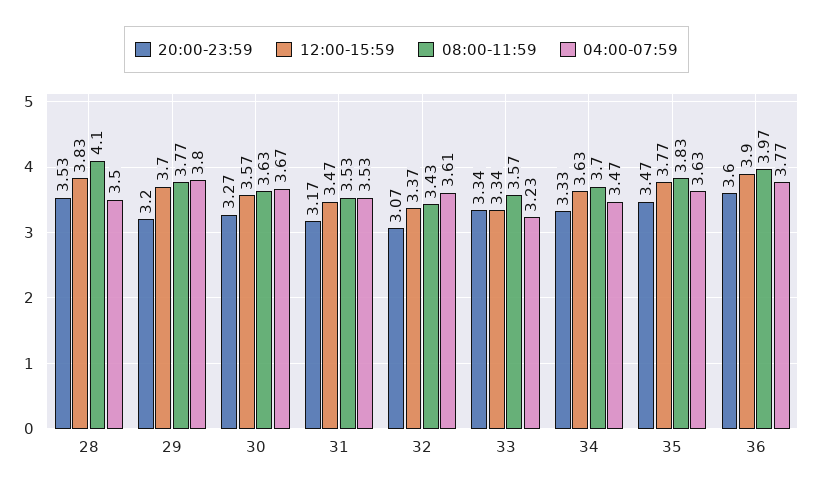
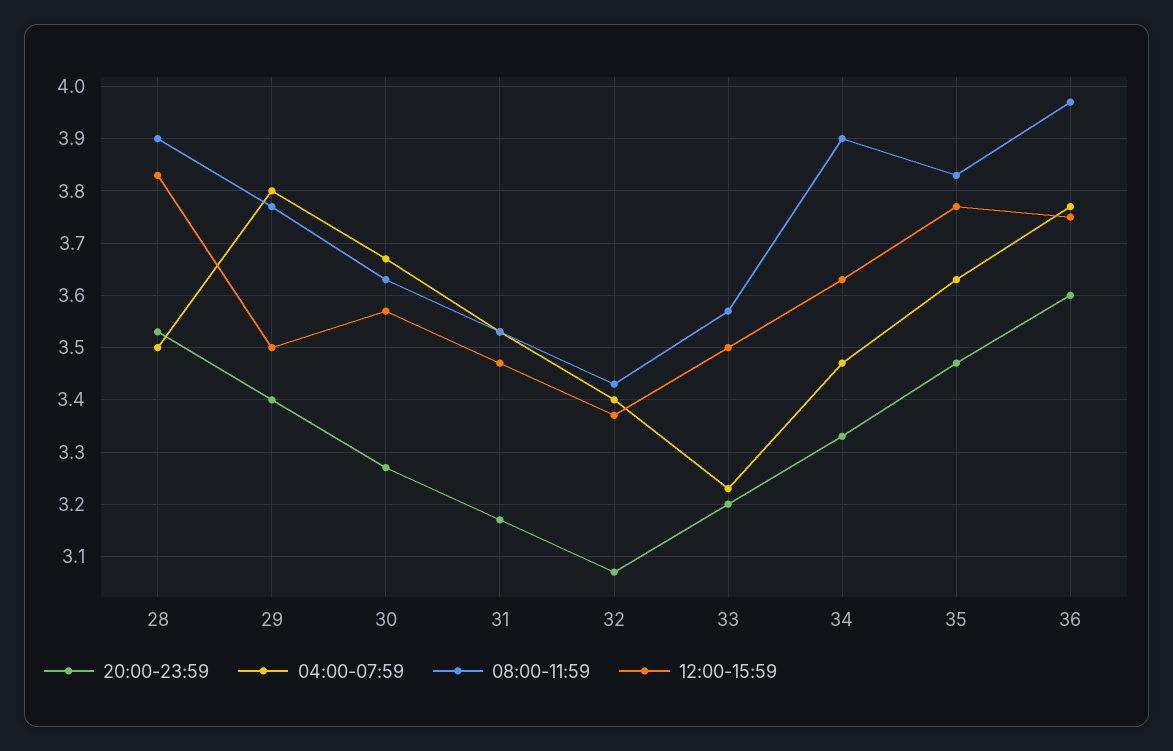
  {
    "20:00-23:59": {
      "28": 3.53,
-     "29": 3.2,
+     "29": 3.4,
      "30": 3.27,
      "31": 3.17,
      "32": 3.07,
-     "33": 3.34,
+     "33": 3.2,
      "34": 3.33,
      "35": 3.47,
      "36": 3.6
    },
    "12:00-15:59": {
      "28": 3.83,
-     "29": 3.7,
+     "29": 3.5,
      "30": 3.57,
      "31": 3.47,
      "32": 3.37,
-     "33": 3.34,
+     "33": 3.5,
      "34": 3.63,
      "35": 3.77,
-     "36": 3.9
+     "36": 3.75
    },
    "08:00-11:59": {
-     "28": 4.1,
+     "28": 3.9,
      "29": 3.77,
      "30": 3.63,
      "31": 3.53,
      "32": 3.43,
      "33": 3.57,
-     "34": 3.7,
+     "34": 3.9,
      "35": 3.83,
      "36": 3.97
    },
    "04:00-07:59": {
      "28": 3.5,
      "29": 3.8,
      "30": 3.67,
      "31": 3.53,
-     "32": 3.61,
+     "32": 3.4,
      "33": 3.23,
      "34": 3.47,
      "35": 3.63,
      "36": 3.77
    }
  }

